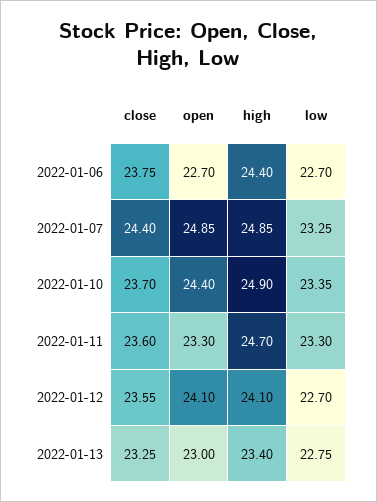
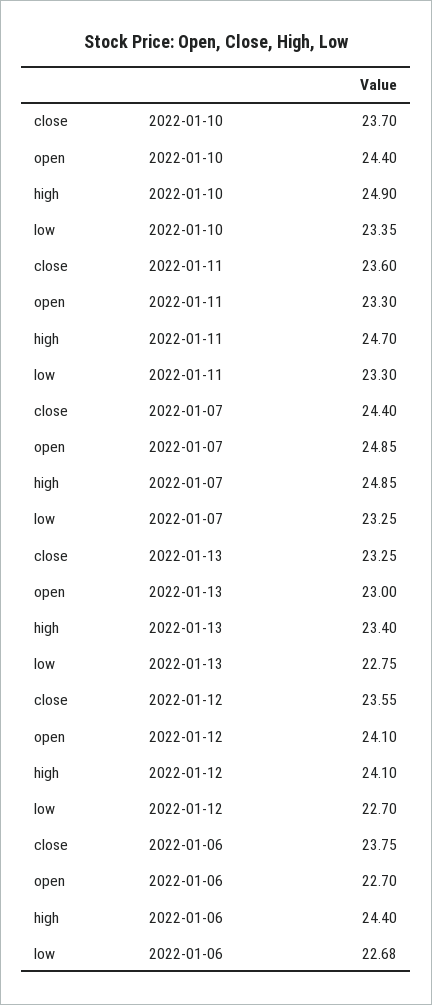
  {
    "close": {
      "2022-01-06": 23.75,
      "2022-01-07": 24.4,
      "2022-01-10": 23.7,
      "2022-01-11": 23.6,
      "2022-01-12": 23.55,
      "2022-01-13": 23.25
    },
    "open": {
      "2022-01-06": 22.7,
      "2022-01-07": 24.85,
      "2022-01-10": 24.4,
      "2022-01-11": 23.3,
      "2022-01-12": 24.1,
      "2022-01-13": 23
    },
    "high": {
      "2022-01-06": 24.4,
      "2022-01-07": 24.85,
      "2022-01-10": 24.9,
      "2022-01-11": 24.7,
      "2022-01-12": 24.1,
      "2022-01-13": 23.4
    },
    "low": {
-     "2022-01-06": 22.7,
+     "2022-01-06": 22.68,
      "2022-01-07": 23.25,
      "2022-01-10": 23.35,
      "2022-01-11": 23.3,
      "2022-01-12": 22.7,
      "2022-01-13": 22.75
    }
  }

